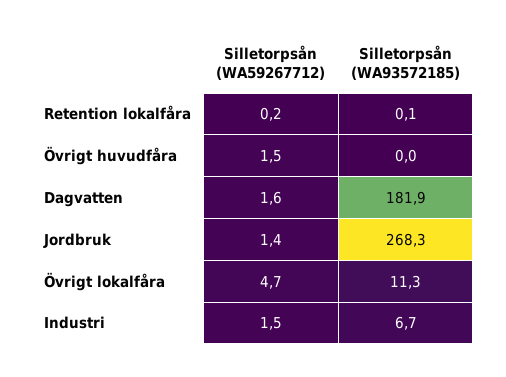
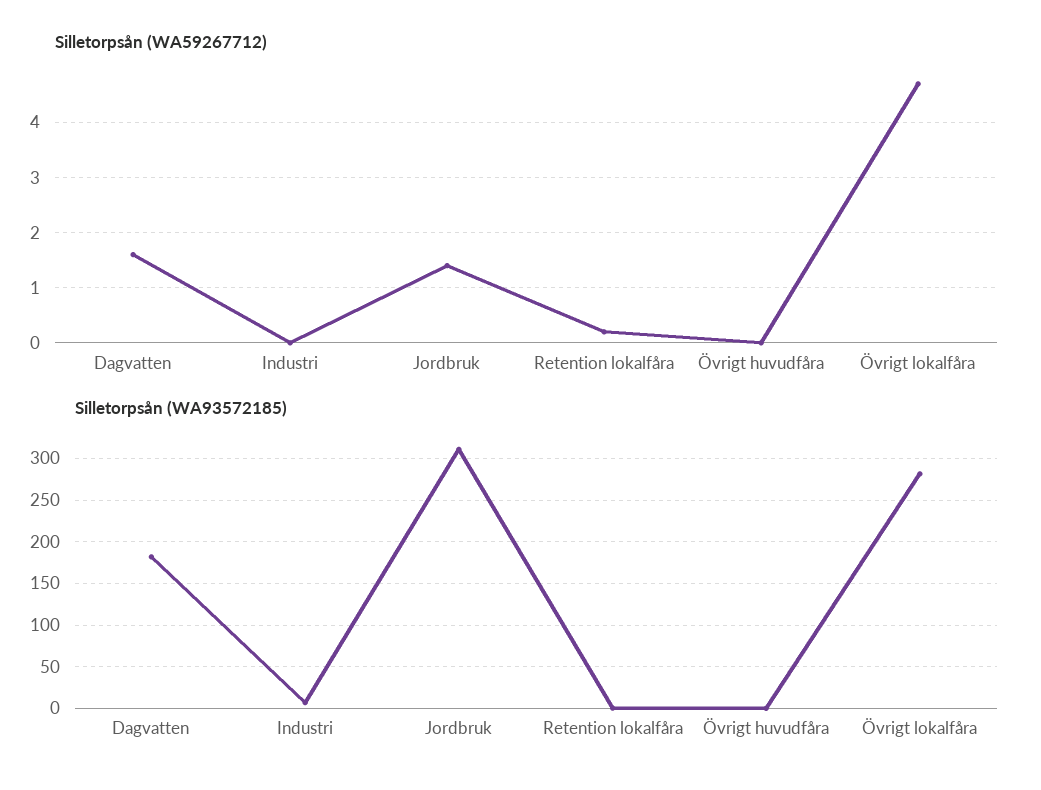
  {
    "Silletorpsån (WA59267712)": {
      "Retention lokalfåra": 0.2,
-     "Övrigt huvudfåra": 1.5,
+     "Övrigt huvudfåra": 0,
      "Dagvatten": 1.6,
      "Jordbruk": 1.4,
      "Övrigt lokalfåra": 4.7,
-     "Industri": 1.5
+     "Industri": 0
    },
    "Silletorpsån (WA93572185)": {
      "Retention lokalfåra": 0.1,
      "Övrigt huvudfåra": 0,
      "Dagvatten": 181.9,
-     "Jordbruk": 268.3,
+     "Jordbruk": 310,
-     "Övrigt lokalfåra": 11.3,
+     "Övrigt lokalfåra": 280,
      "Industri": 6.7
    }
  }

